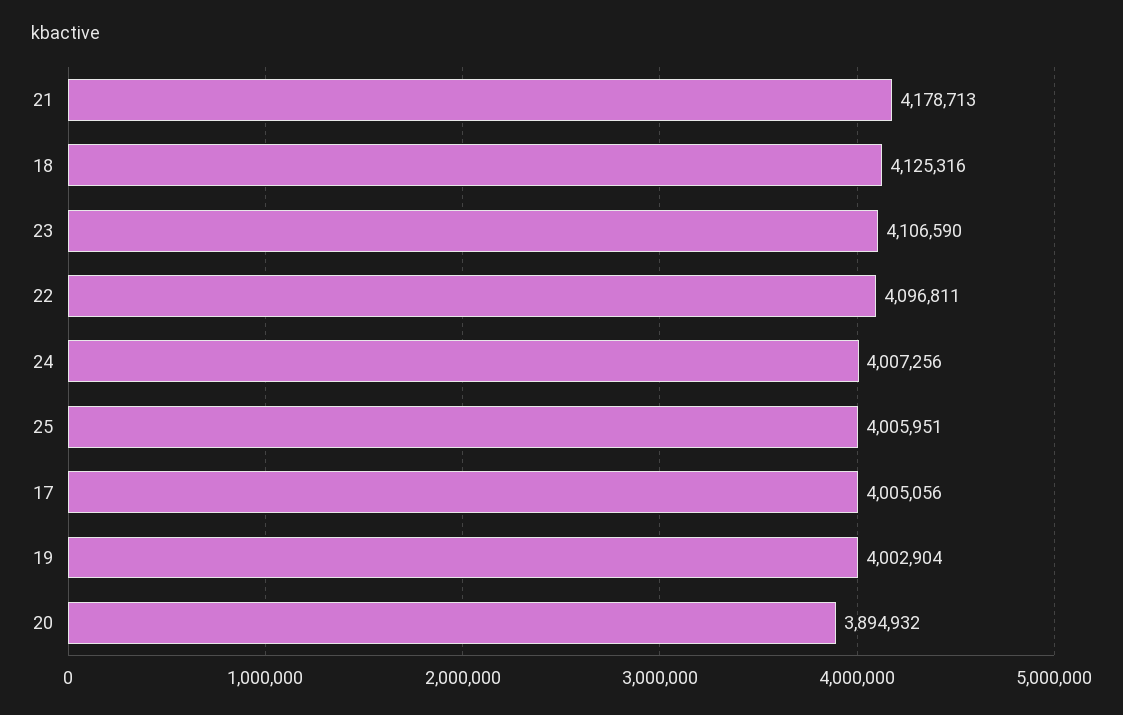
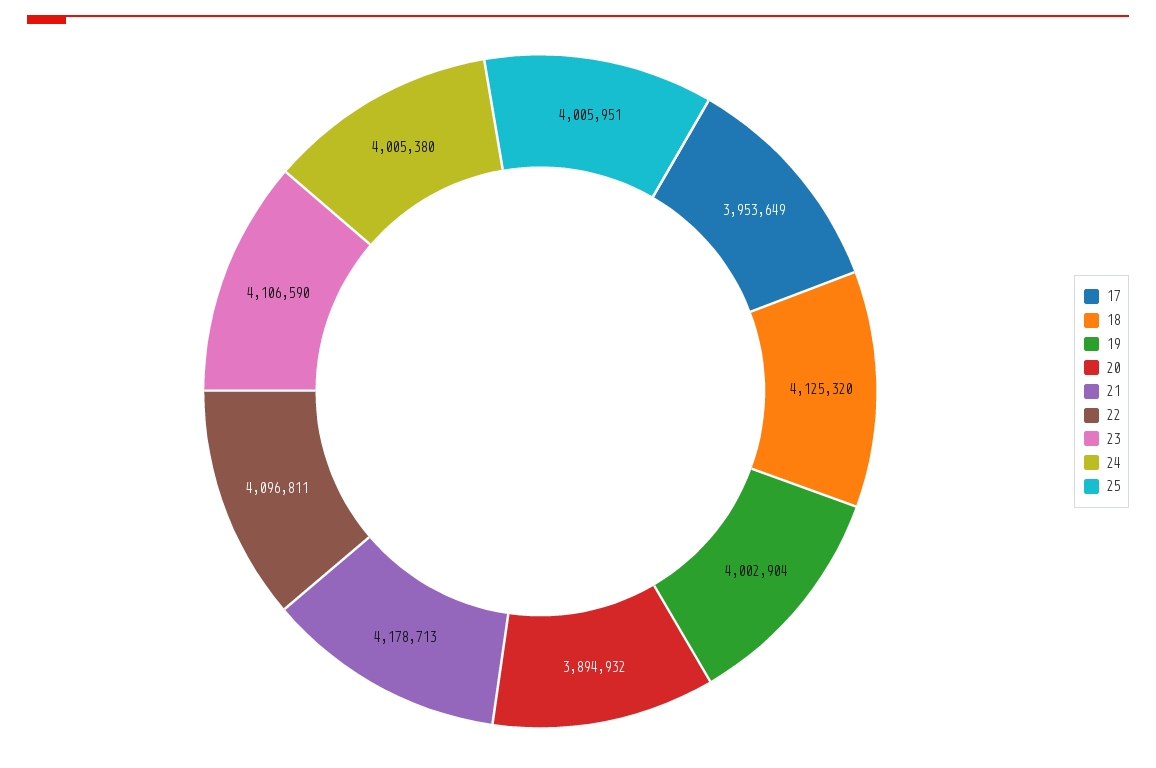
  {
    "21": 4178713,
-   "18": 4125316,
+   "18": 4125320,
    "23": 4106590,
    "22": 4096811,
-   "24": 4007256,
+   "24": 4005380,
    "25": 4005951,
-   "17": 4005056,
+   "17": 3953649,
    "19": 4002904,
    "20": 3894932
  }

